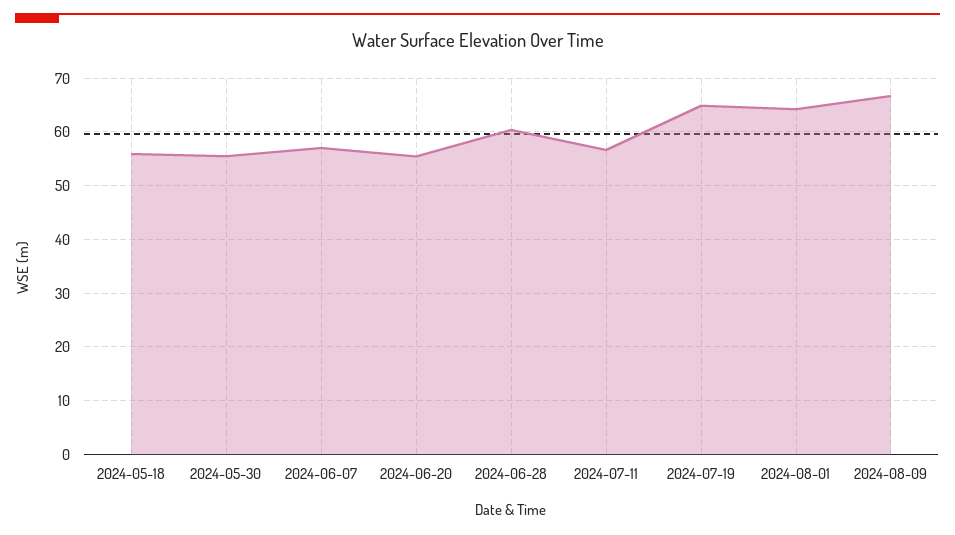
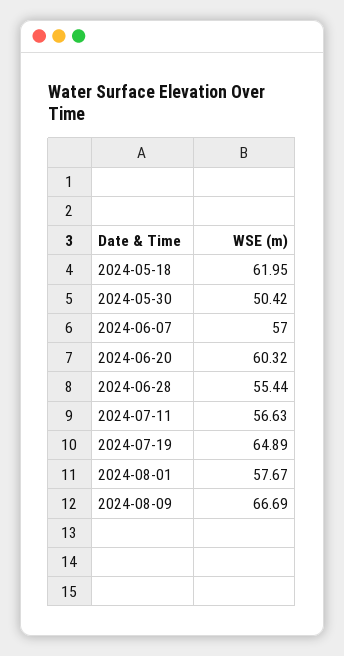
  {
-   "2024-05-18": 56,
+   "2024-05-18": 61.95,
-   "2024-05-30": 56,
+   "2024-05-30": 50.42,
    "2024-06-07": 57,
-   "2024-06-20": 56,
+   "2024-06-20": 60.32,
-   "2024-06-28": 60,
+   "2024-06-28": 55.44,
    "2024-07-11": 56.63,
    "2024-07-19": 64.89,
-   "2024-08-01": 64,
+   "2024-08-01": 57.67,
    "2024-08-09": 66.69
  }

